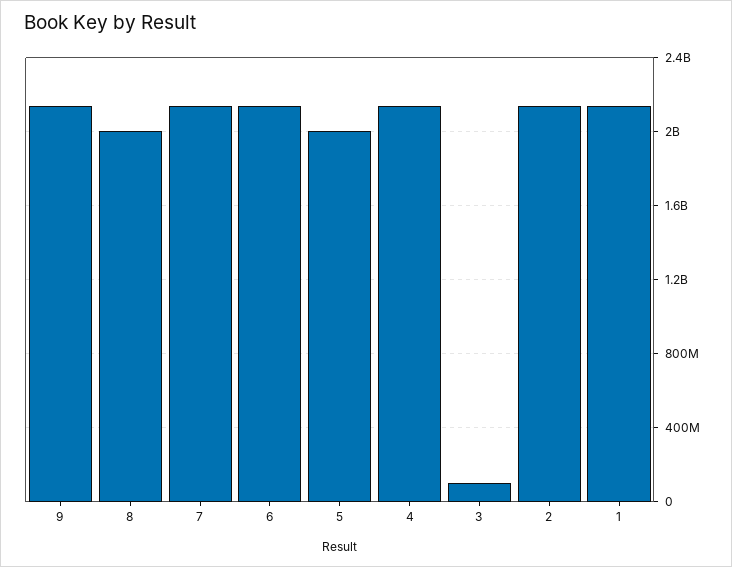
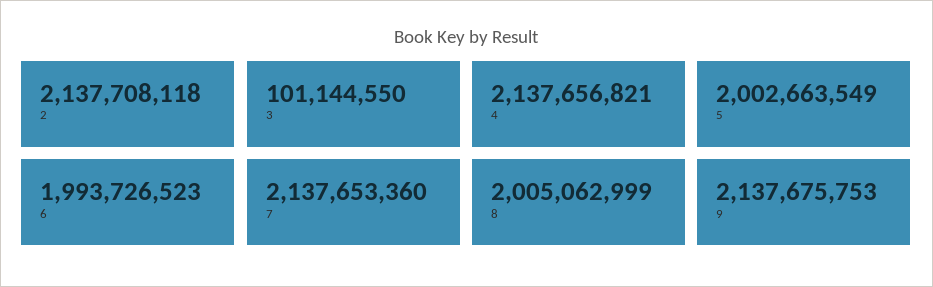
  {
    "9": 2137675753,
    "8": 2005062999,
    "7": 2137653360,
-   "6": 2150000000,
+   "6": 1993726523,
    "5": 2002663549,
    "4": 2137656821,
    "3": 101144550,
-   "2": 2137708118,
+   "2": 2137708118
-   "1": 2150000000
  }

